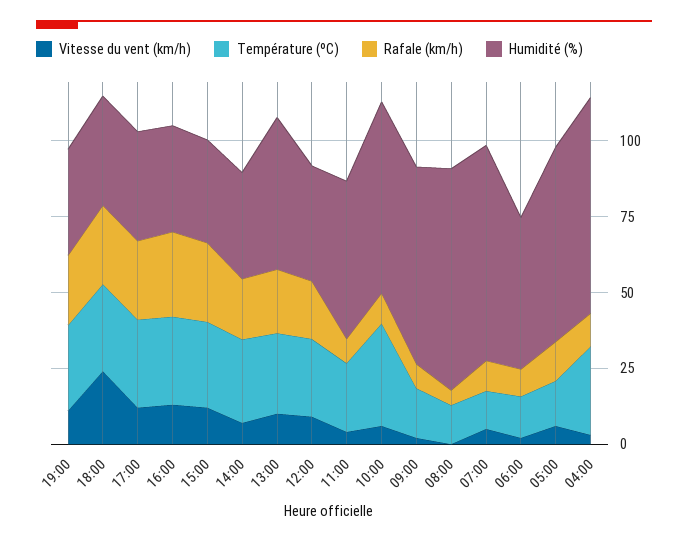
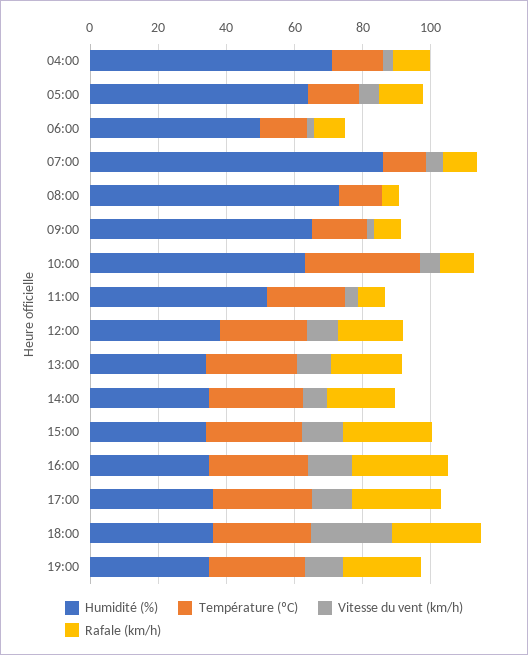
  {
    "Vitesse du vent (km/h)": {
      "19:00": 10,
      "18:00": 25,
      "17:00": 10,
      "16:00": 15,
      "15:00": 10,
      "14:00": 5,
      "13:00": 10,
      "12:00": 10,
      "11:00": 5,
      "10:00": 5,
      "09:00": 0,
      "08:00": 0,
      "07:00": 5,
      "06:00": 0,
      "05:00": 5,
      "04:00": 5
    },
    "Température (ºC)": {
      "19:00": 30,
      "18:00": 30,
      "17:00": 30,
      "16:00": 30,
      "15:00": 30,
      "14:00": 30,
      "13:00": 25,
      "12:00": 25,
      "11:00": 25,
      "10:00": 35,
      "09:00": 15,
      "08:00": 15,
      "07:00": 15,
      "06:00": 15,
      "05:00": 15,
-     "04:00": 30
+     "04:00": 15
    },
    "Rafale (km/h)": {
      "19:00": 25,
      "18:00": 25,
      "17:00": 25,
      "16:00": 30,
      "15:00": 25,
      "14:00": 20,
      "13:00": 20,
      "12:00": 20,
      "11:00": 10,
      "10:00": 10,
      "09:00": 10,
      "08:00": 5,
      "07:00": 10,
      "06:00": 10,
      "05:00": 15,
      "04:00": 10
    },
    "Humidité (%)": {
      "19:00": 35,
      "18:00": 35,
      "17:00": 35,
      "16:00": 35,
      "15:00": 35,
      "14:00": 35,
-     "13:00": 50,
+     "13:00": 35,
      "12:00": 40,
      "11:00": 50,
      "10:00": 65,
      "09:00": 65,
      "08:00": 75,
-     "07:00": 70,
+     "07:00": 85,
      "06:00": 50,
      "05:00": 65,
      "04:00": 70
    }
  }

